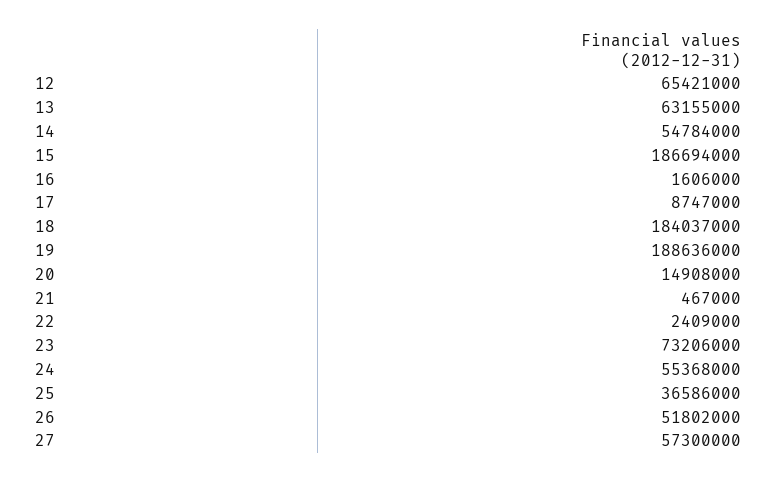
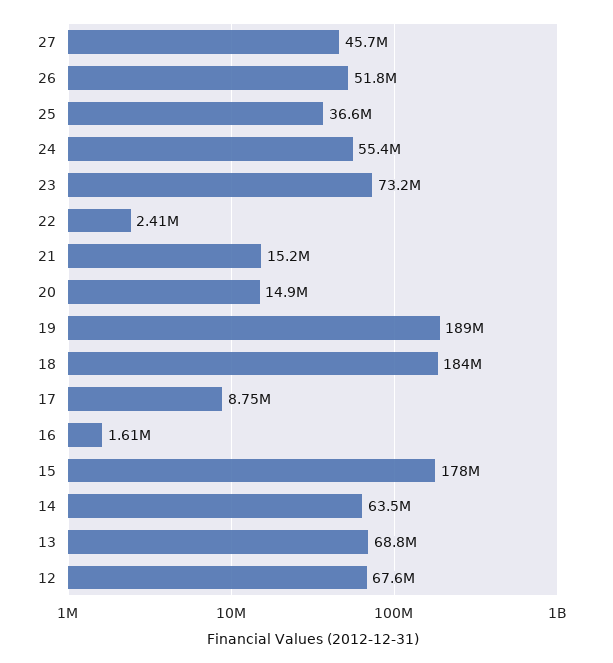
  {
-   "12": 65421000,
+   "12": 67600000,
-   "13": 63155000,
+   "13": 68800000,
-   "14": 54784000,
+   "14": 63500000,
-   "15": 186694000,
+   "15": 178000000,
    "16": 1606000,
    "17": 8747000,
    "18": 184037000,
    "19": 188636000,
    "20": 14908000,
-   "21": 467000,
+   "21": 15200000,
    "22": 2409000,
    "23": 73206000,
    "24": 55368000,
    "25": 36586000,
    "26": 51802000,
-   "27": 57300000
+   "27": 45700000
  }

